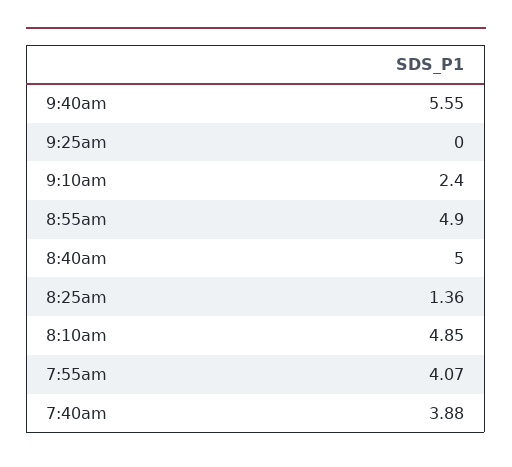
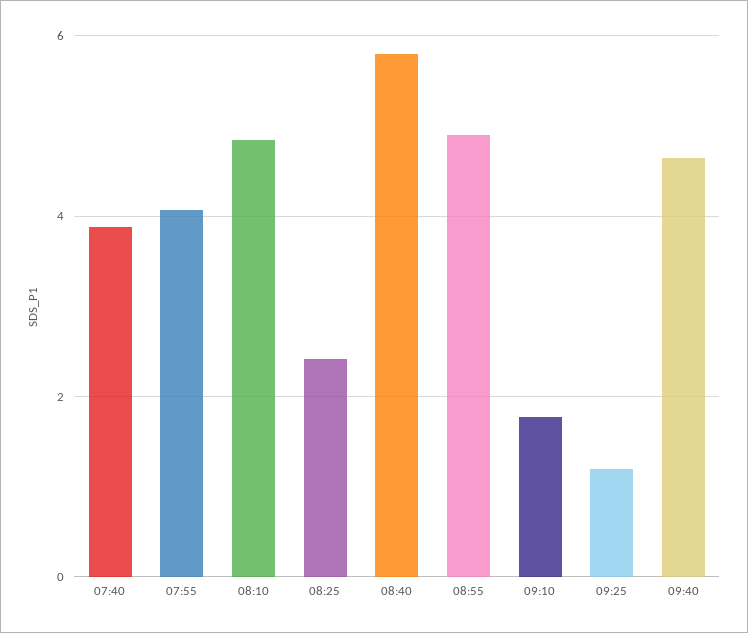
  {
-   "9:40am": 5.55,
+   "9:40am": 4.6,
-   "9:25am": 0,
+   "9:25am": 1.2,
-   "9:10am": 2.4,
+   "9:10am": 1.8,
    "8:55am": 4.9,
-   "8:40am": 5,
+   "8:40am": 5.8,
-   "8:25am": 1.36,
+   "8:25am": 2.4,
    "8:10am": 4.85,
    "7:55am": 4.07,
    "7:40am": 3.88
  }

